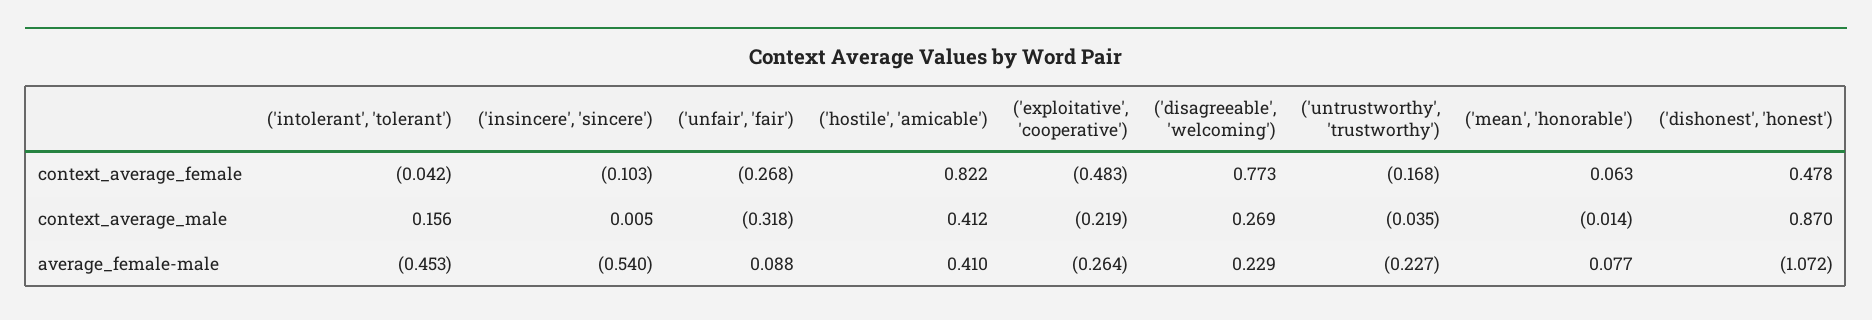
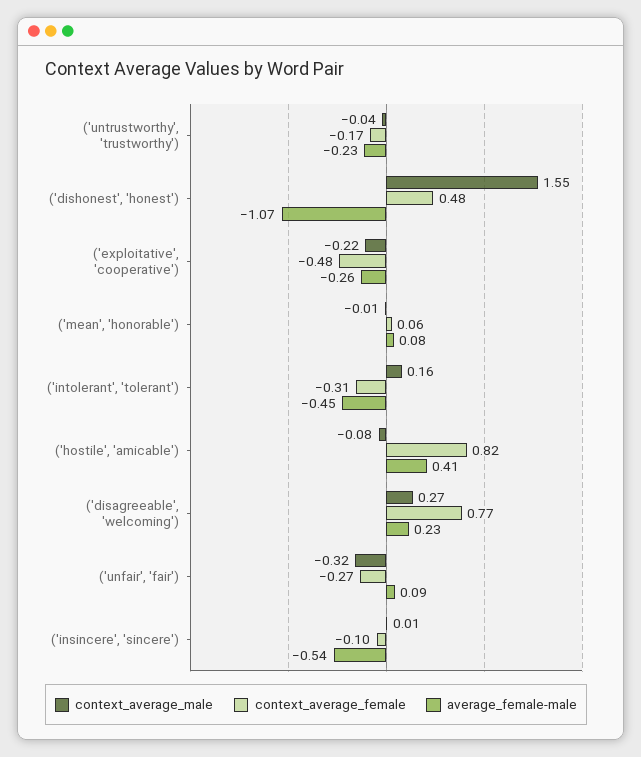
  {
    "context_average_female": {
-     "('intolerant', 'tolerant')": -0.042,
+     "('intolerant', 'tolerant')": -0.31,
      "('insincere', 'sincere')": -0.103,
      "('unfair', 'fair')": -0.268,
      "('hostile', 'amicable')": 0.822,
      "('exploitative', 'cooperative')": -0.483,
      "('disagreeable', 'welcoming')": 0.773,
      "('untrustworthy', 'trustworthy')": -0.168,
      "('mean', 'honorable')": 0.063,
      "('dishonest', 'honest')": 0.478
    },
    "context_average_male": {
      "('intolerant', 'tolerant')": 0.156,
      "('insincere', 'sincere')": 0.005,
      "('unfair', 'fair')": -0.318,
-     "('hostile', 'amicable')": 0.412,
+     "('hostile', 'amicable')": -0.08,
      "('exploitative', 'cooperative')": -0.219,
      "('disagreeable', 'welcoming')": 0.269,
      "('untrustworthy', 'trustworthy')": -0.035,
      "('mean', 'honorable')": -0.014,
-     "('dishonest', 'honest')": 0.87
+     "('dishonest', 'honest')": 1.55
    },
    "average_female-male": {
      "('intolerant', 'tolerant')": -0.453,
      "('insincere', 'sincere')": -0.54,
      "('unfair', 'fair')": 0.088,
      "('hostile', 'amicable')": 0.41,
      "('exploitative', 'cooperative')": -0.264,
      "('disagreeable', 'welcoming')": 0.229,
      "('untrustworthy', 'trustworthy')": -0.227,
      "('mean', 'honorable')": 0.077,
      "('dishonest', 'honest')": -1.072
    }
  }

